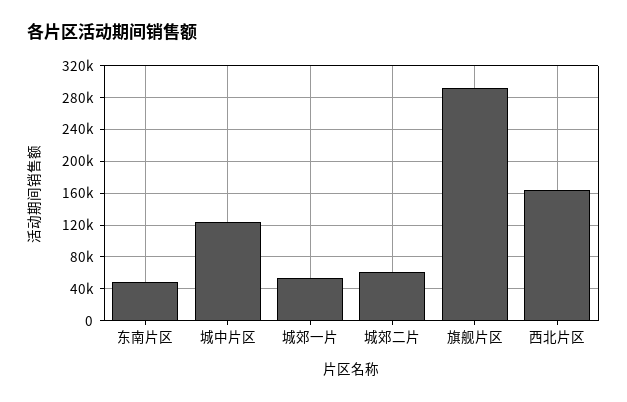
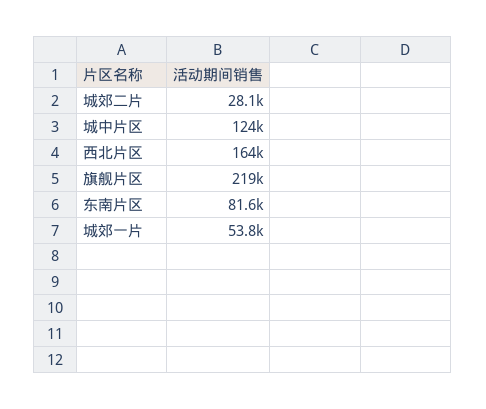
  {
-   "东南片区": 50000,
+   "东南片区": 81600,
    "城中片区": 124000,
    "城郊一片": 53800,
-   "城郊二片": 60000,
+   "城郊二片": 28100,
-   "旗舰片区": 290000,
+   "旗舰片区": 219000,
    "西北片区": 164000
  }

